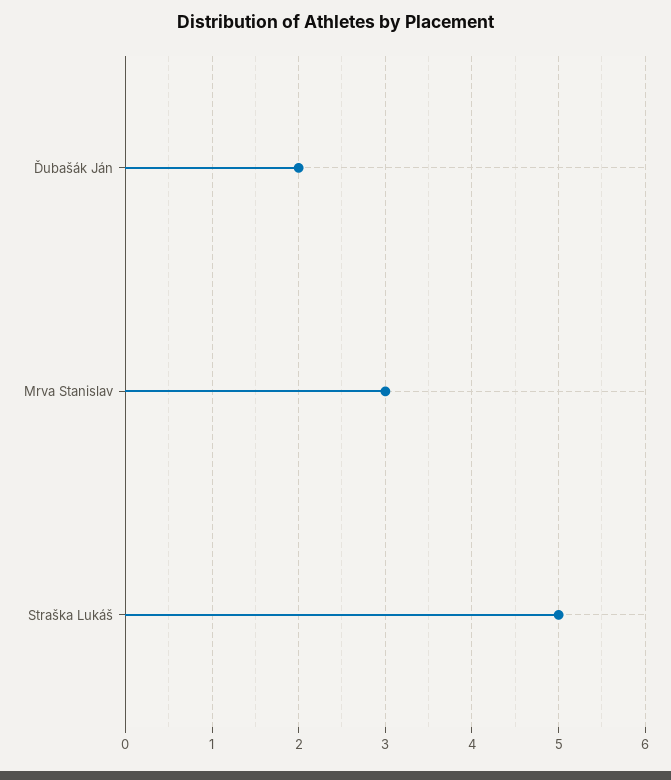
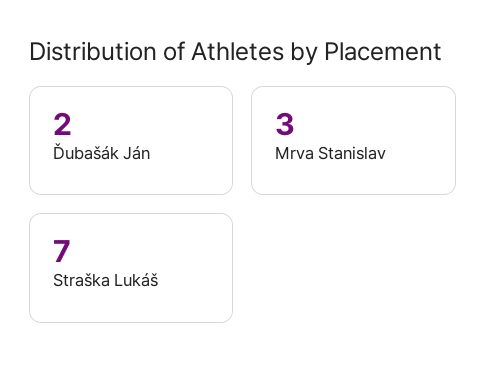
  {
    "Ďubašák Ján": 2,
    "Mrva Stanislav": 3,
-   "Straška Lukáš": 5
+   "Straška Lukáš": 7
  }

